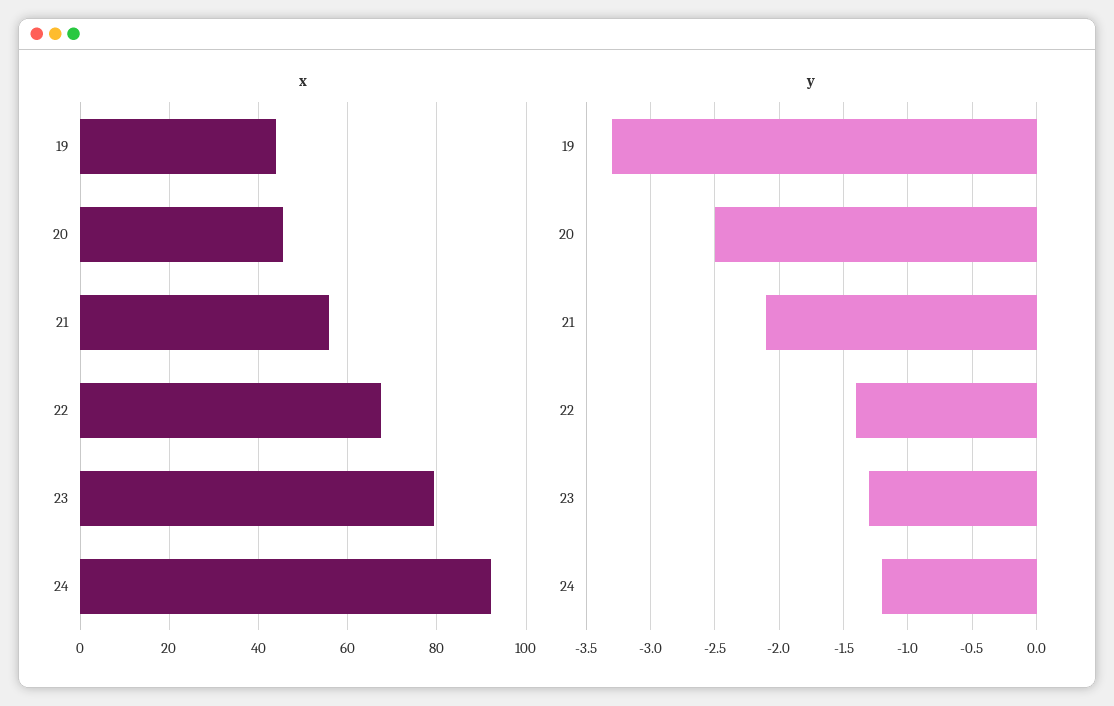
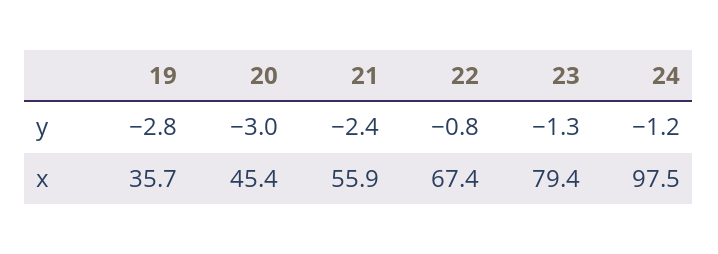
  {
    "x": {
-     "19": 44,
+     "19": 35.7,
      "20": 45.4,
      "21": 55.9,
      "22": 67.4,
      "23": 79.4,
-     "24": 92
+     "24": 97.5
    },
    "y": {
-     "19": -3.3,
+     "19": -2.8,
-     "20": -2.5,
+     "20": -3,
-     "21": -2.1,
+     "21": -2.4,
-     "22": -1.4,
+     "22": -0.8,
      "23": -1.3,
      "24": -1.2
    }
  }

